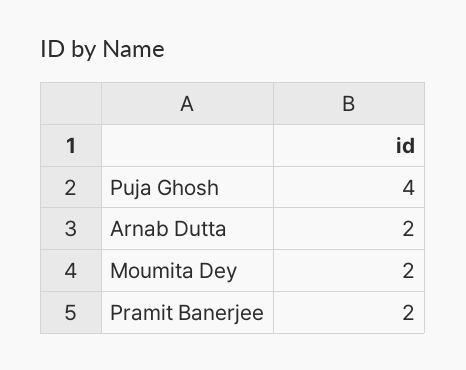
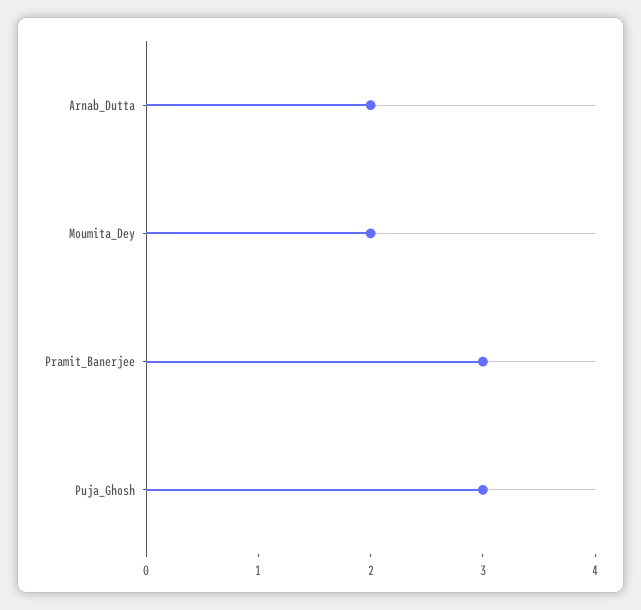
  {
-   "Puja Ghosh": 4,
+   "Puja Ghosh": 3,
    "Arnab Dutta": 2,
    "Moumita Dey": 2,
-   "Pramit Banerjee": 2
+   "Pramit Banerjee": 3
  }

